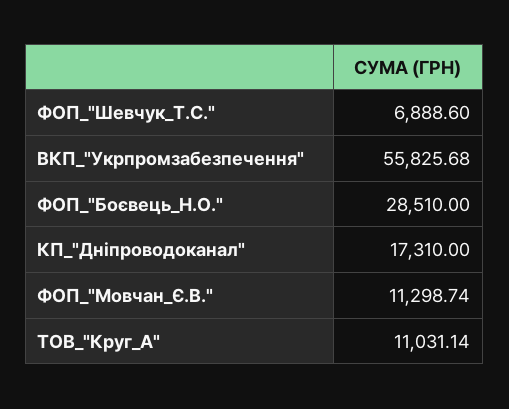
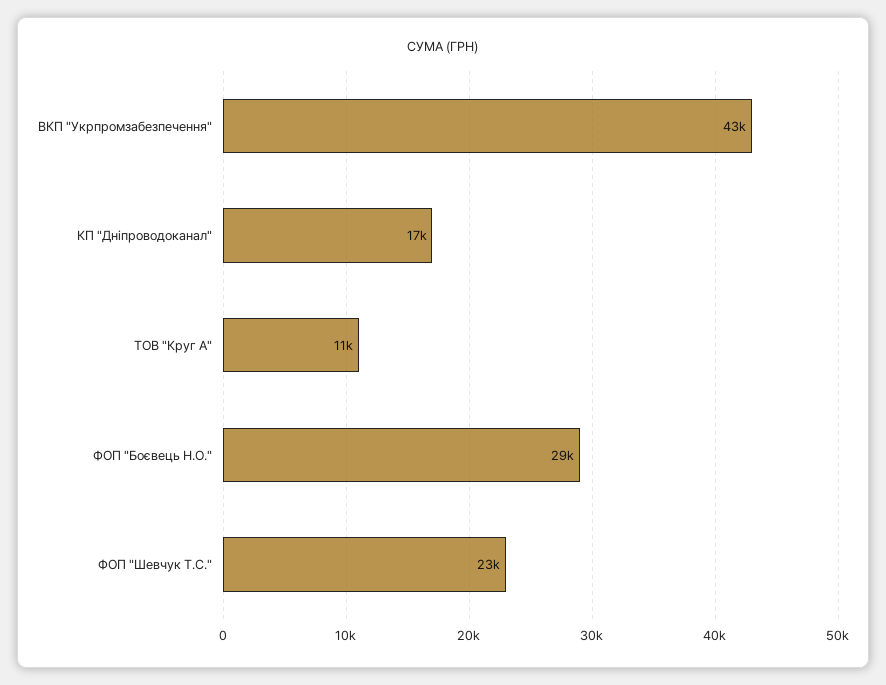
  {
-   "ФОП_\"Шевчук_Т.С.\"": 6888.6,
+   "ФОП_\"Шевчук_Т.С.\"": 23000,
-   "ВКП_\"Укрпромзабезпечення\"": 55825.68,
+   "ВКП_\"Укрпромзабезпечення\"": 43000,
    "ФОП_\"Боєвець_Н.О.\"": 28510,
    "КП_\"Дніпроводоканал\"": 17310,
-   "ФОП_\"Мовчан_Є.В.\"": 11298.74,
    "ТОВ_\"Круг_А\"": 11031.14
  }

